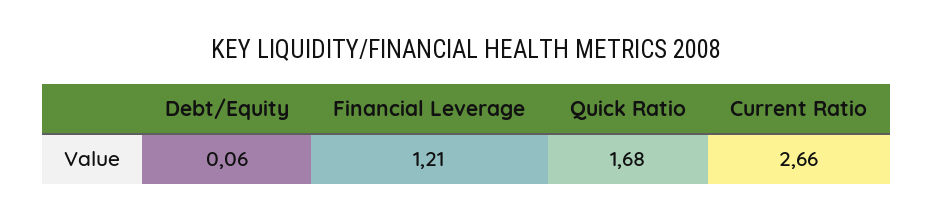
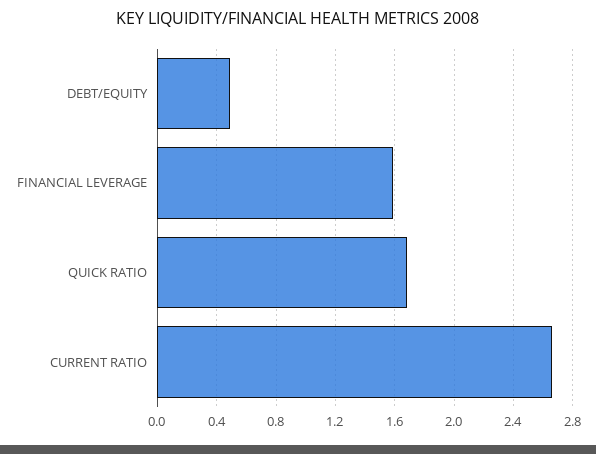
  {
-   "Debt/Equity": 0.06,
+   "Debt/Equity": 0.5,
-   "Financial Leverage": 1.21,
+   "Financial Leverage": 1.6,
    "Quick Ratio": 1.68,
    "Current Ratio": 2.66
  }

